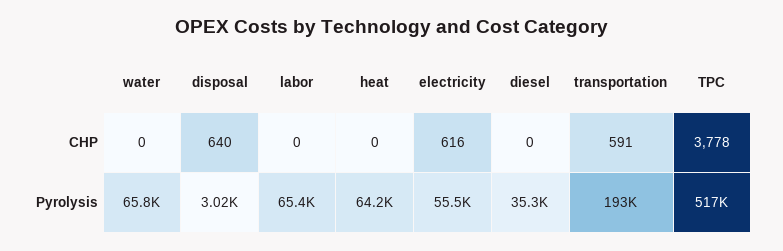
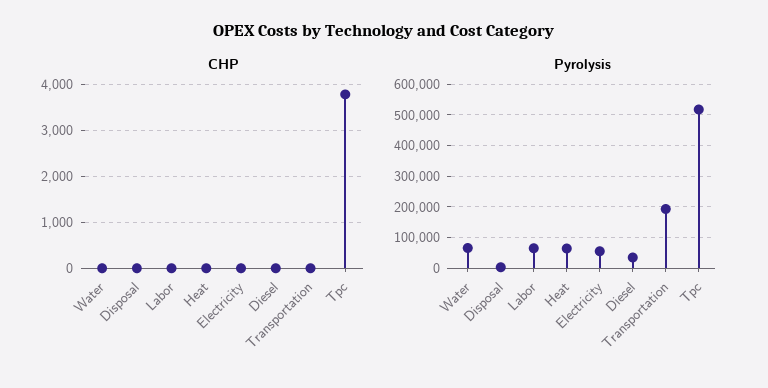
  {
    "CHP": {
      "water": 0,
-     "disposal": 640,
+     "disposal": 0,
      "labor": 0,
      "heat": 0,
-     "electricity": 616,
+     "electricity": 0,
      "diesel": 0,
-     "transportation": 591,
+     "transportation": 0,
      "TPC": 3778
    },
    "Pyrolysis": {
      "water": 65800,
      "disposal": 3020,
      "labor": 65400,
      "heat": 64200,
      "electricity": 55500,
      "diesel": 35300,
      "transportation": 193000,
      "TPC": 517000
    }
  }

